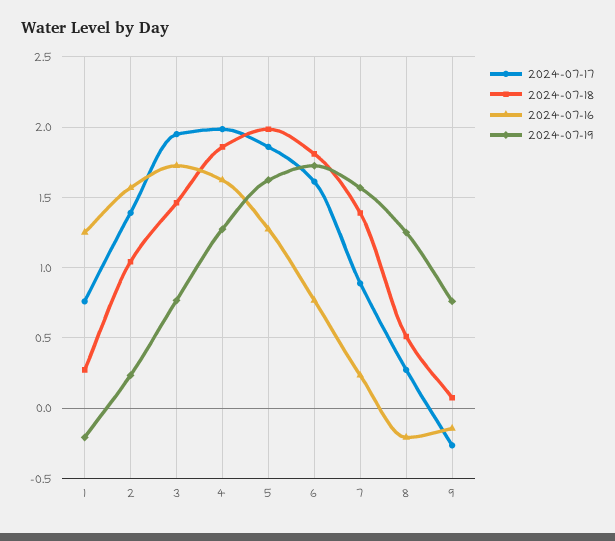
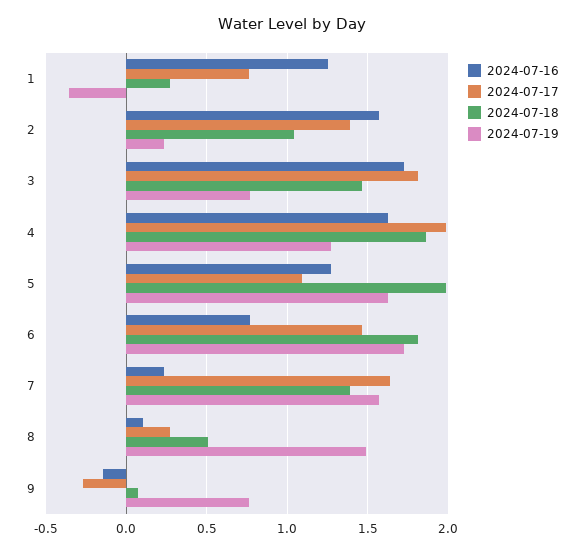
  {
    "2024-07-17": {
      "1": 0.75,
      "2": 1.4,
-     "3": 1.95,
+     "3": 1.8,
      "4": 2,
-     "5": 1.85,
+     "5": 1.1,
-     "6": 1.6,
+     "6": 1.45,
-     "7": 0.9,
+     "7": 1.65,
      "8": 0.25,
      "9": -0.25
    },
    "2024-07-18": {
      "1": 0.25,
      "2": 1.05,
      "3": 1.45,
      "4": 1.85,
      "5": 2,
      "6": 1.8,
      "7": 1.4,
      "8": 0.5,
      "9": 0.05
    },
    "2024-07-16": {
      "1": 1.25,
      "2": 1.55,
      "3": 1.75,
      "4": 1.6,
      "5": 1.25,
      "6": 0.75,
      "7": 0.25,
-     "8": -0.2,
+     "8": 0.1,
      "9": -0.15
    },
    "2024-07-19": {
-     "1": -0.2,
+     "1": -0.35,
      "2": 0.25,
      "3": 0.75,
      "4": 1.25,
      "5": 1.6,
      "6": 1.75,
      "7": 1.55,
-     "8": 1.25,
+     "8": 1.5,
      "9": 0.75
    }
  }

